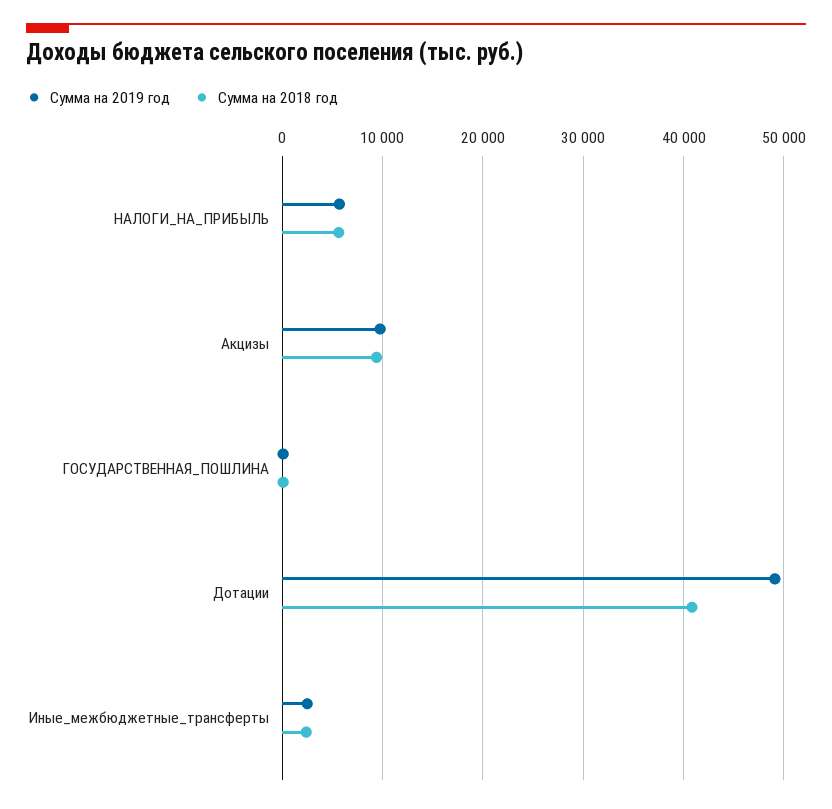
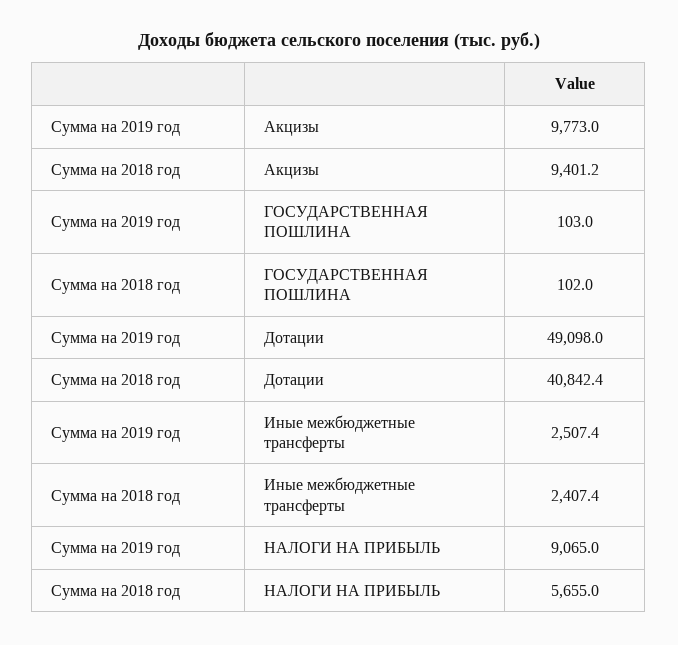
  {
    "Сумма на 2019 год": {
-     "НАЛОГИ_НА_ПРИБЫЛЬ": 6000,
+     "НАЛОГИ_НА_ПРИБЫЛЬ": 9065,
      "Акцизы": 9773,
      "ГОСУДАРСТВЕННАЯ_ПОШЛИНА": 103,
      "Дотации": 49098,
      "Иные_межбюджетные_трансферты": 2507.4
    },
    "Сумма на 2018 год": {
      "НАЛОГИ_НА_ПРИБЫЛЬ": 5655,
      "Акцизы": 9401.2,
      "ГОСУДАРСТВЕННАЯ_ПОШЛИНА": 102,
      "Дотации": 40842.4,
      "Иные_межбюджетные_трансферты": 2407.4
    }
  }

